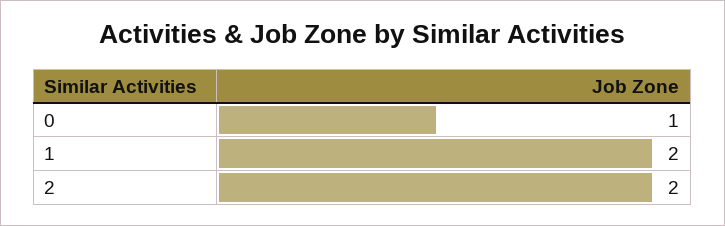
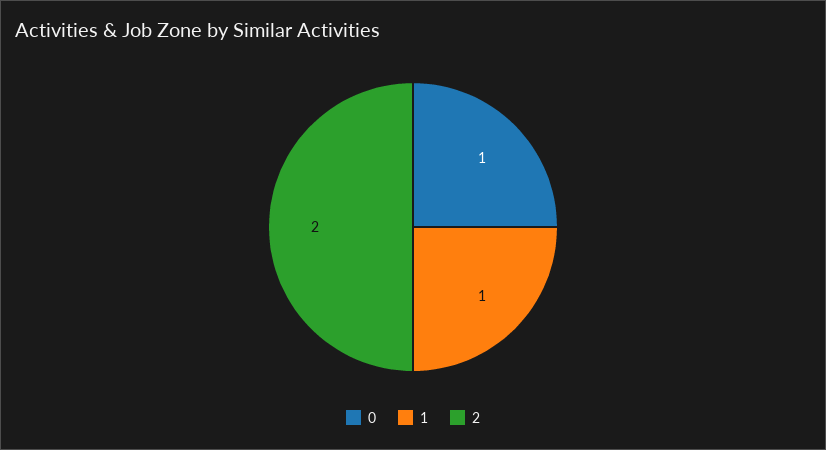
  {
    "0": 1,
-   "1": 2,
+   "1": 1,
    "2": 2
  }

